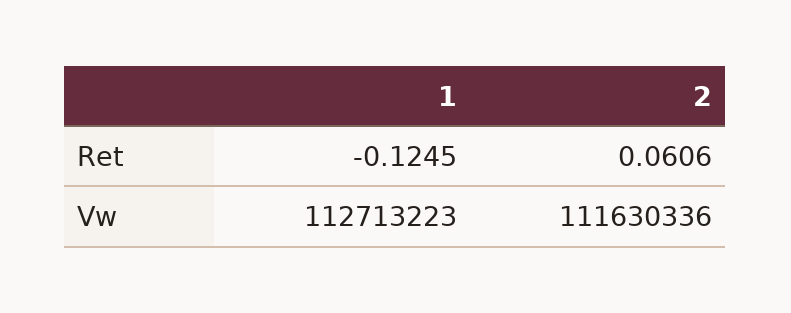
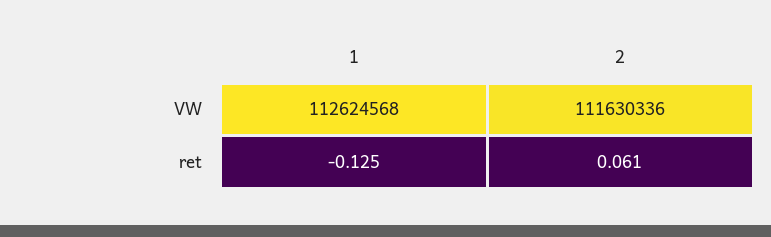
  {
    "1": {
      "Ret": -0.1245,
-     "Vw": 112713223
+     "Vw": 112624568
    },
    "2": {
      "Ret": 0.0606,
      "Vw": 111630336
    }
  }

